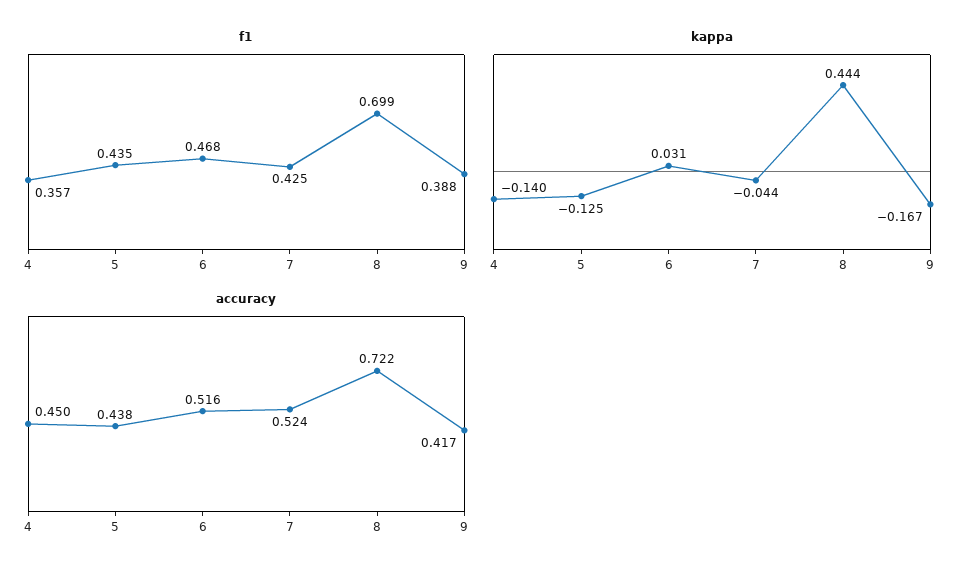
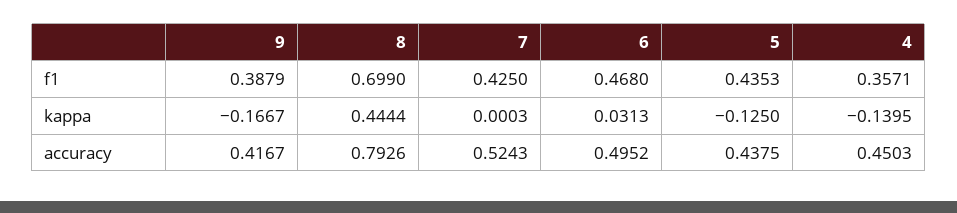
  {
    "f1": {
      "4": 0.3571,
      "5": 0.4353,
      "6": 0.468,
      "7": 0.425,
      "8": 0.699,
      "9": 0.3879
    },
    "kappa": {
      "4": -0.1395,
      "5": -0.125,
      "6": 0.0313,
-     "7": -0.044,
+     "7": 0.0003,
      "8": 0.4444,
      "9": -0.1667
    },
    "accuracy": {
      "4": 0.4503,
      "5": 0.4375,
-     "6": 0.516,
+     "6": 0.4952,
      "7": 0.5243,
-     "8": 0.722,
+     "8": 0.7926,
      "9": 0.4167
    }
  }

